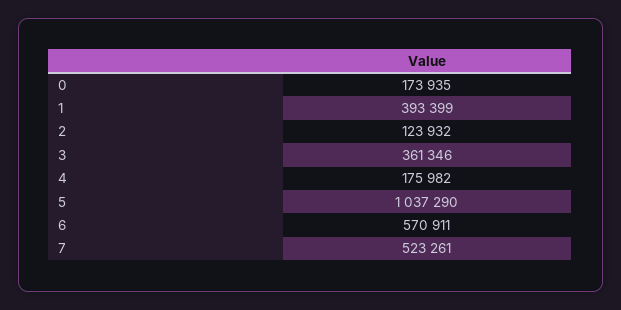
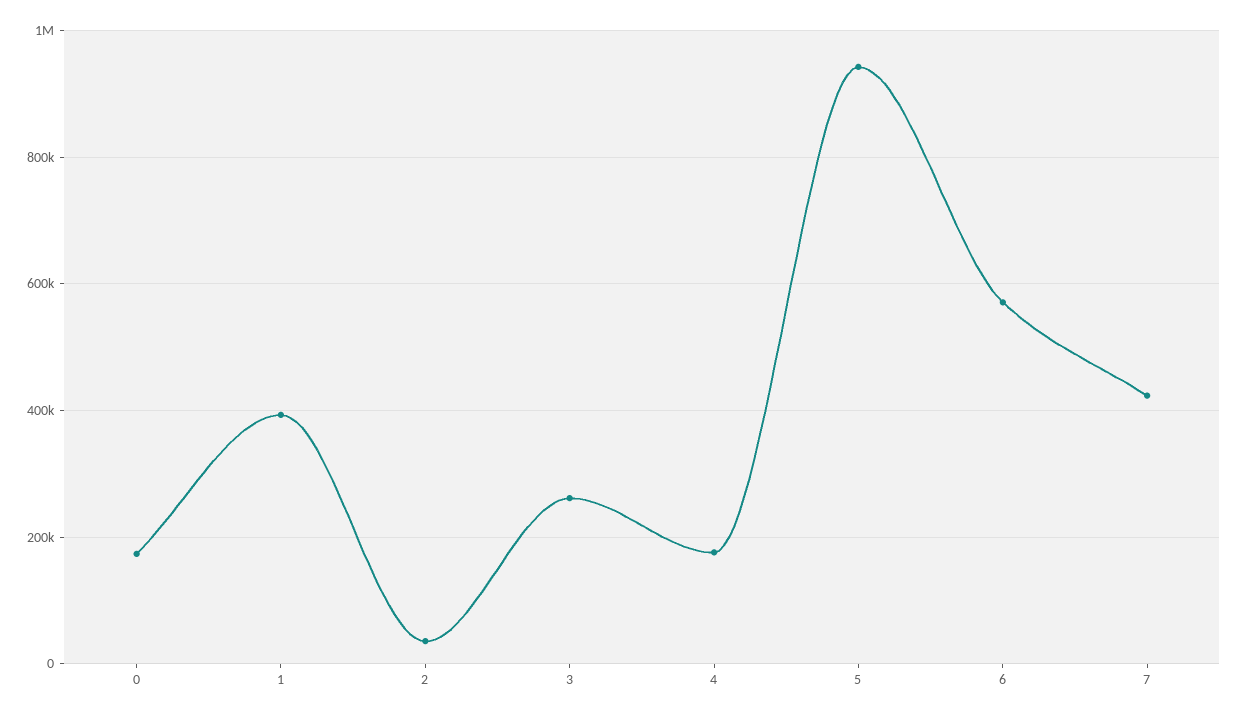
  {
    "0": 173935,
    "1": 393399,
-   "2": 123932,
+   "2": 40000,
-   "3": 361346,
+   "3": 260000,
    "4": 175982,
-   "5": 1037290,
+   "5": 940000,
    "6": 570911,
-   "7": 523261
+   "7": 420000
  }

